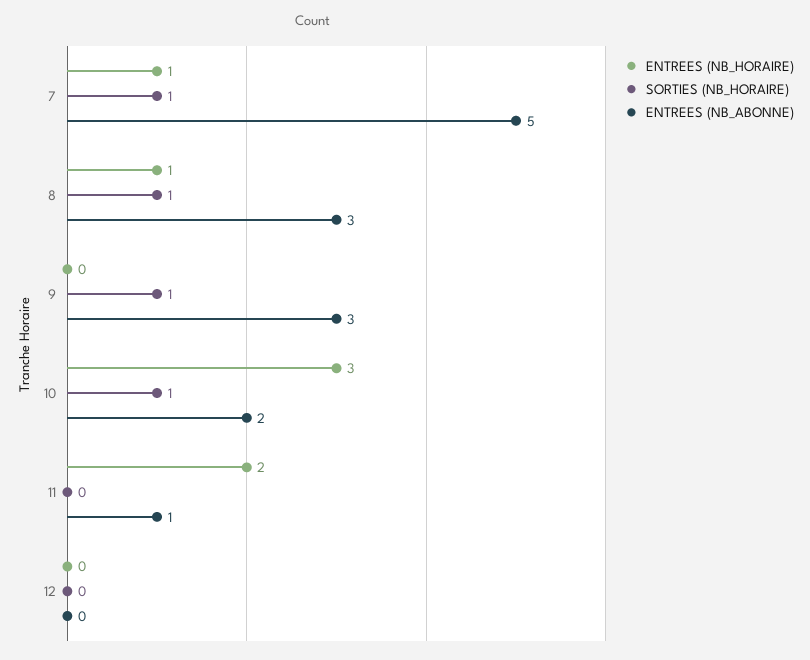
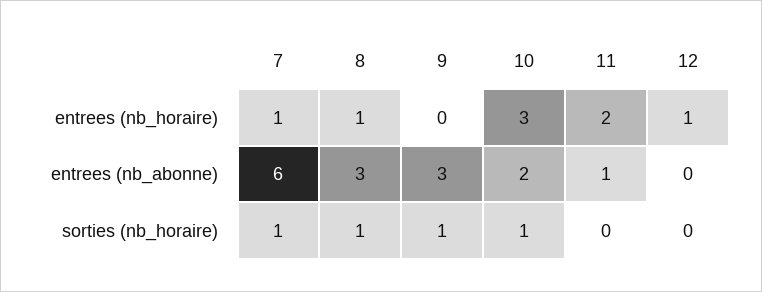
  {
    "ENTREES (NB_HORAIRE)": {
      "7": 1,
      "8": 1,
      "9": 0,
      "10": 3,
      "11": 2,
-     "12": 0
+     "12": 1
    },
    "SORTIES (NB_HORAIRE)": {
      "7": 1,
      "8": 1,
      "9": 1,
      "10": 1,
      "11": 0,
      "12": 0
    },
    "ENTREES (NB_ABONNE)": {
-     "7": 5,
+     "7": 6,
      "8": 3,
      "9": 3,
      "10": 2,
      "11": 1,
      "12": 0
    }
  }

